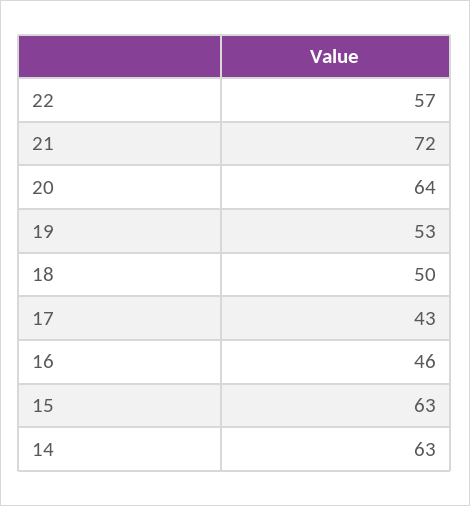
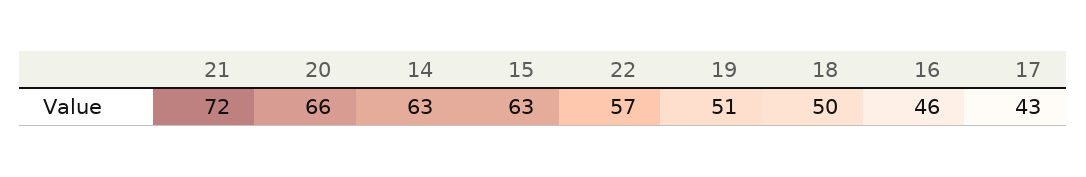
  {
    "22": 57,
    "21": 72,
-   "20": 64,
+   "20": 66,
-   "19": 53,
+   "19": 51,
    "18": 50,
    "17": 43,
    "16": 46,
    "15": 63,
    "14": 63
  }

